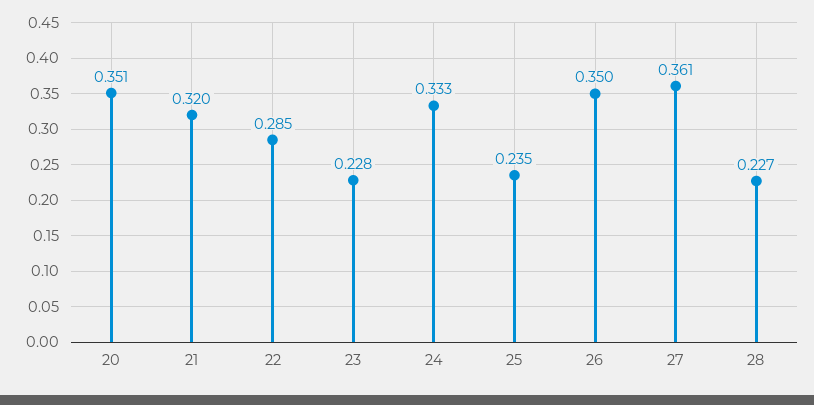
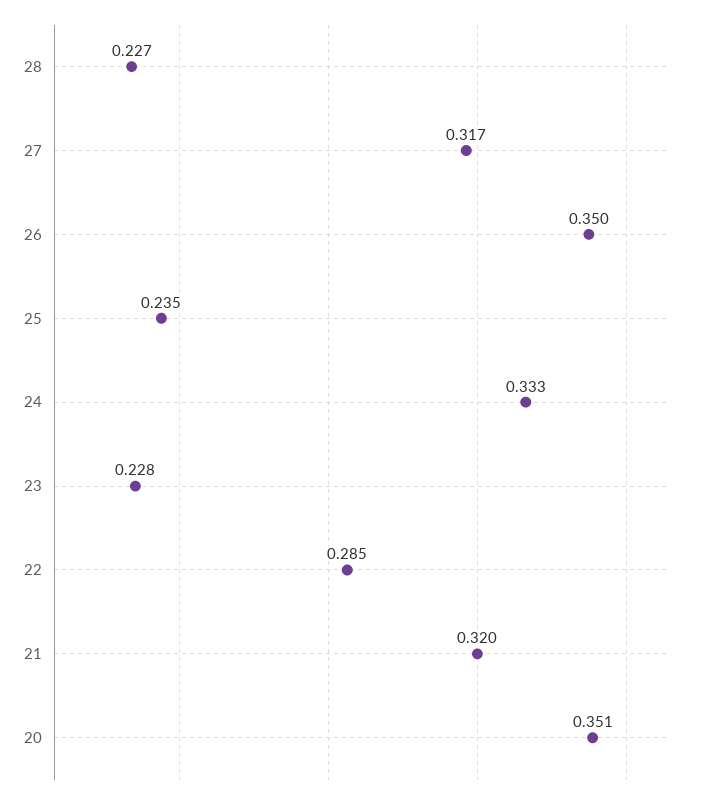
  {
    "20": 0.351,
    "21": 0.32,
    "22": 0.285,
    "23": 0.228,
    "24": 0.333,
    "25": 0.235,
    "26": 0.35,
-   "27": 0.361,
+   "27": 0.317,
    "28": 0.227
  }

